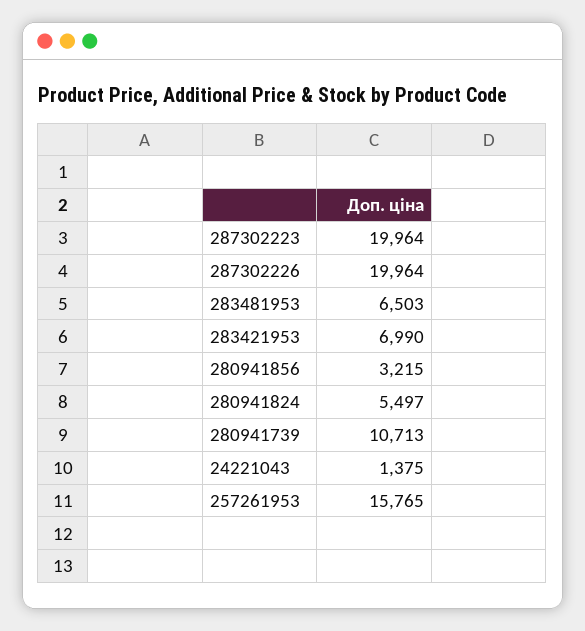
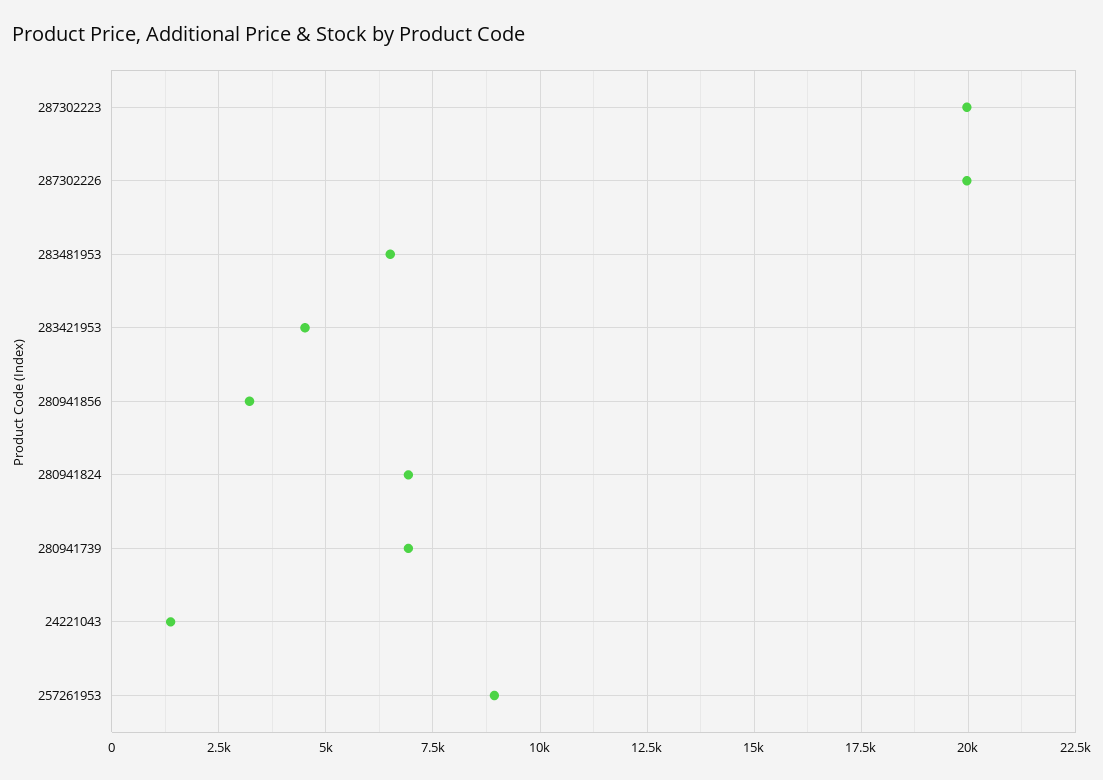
  {
    "287302223": 19964,
    "287302226": 19964,
    "283481953": 6503,
-   "283421953": 6990,
+   "283421953": 4500,
    "280941856": 3215,
-   "280941824": 5497,
+   "280941824": 7000,
-   "280941739": 10713,
+   "280941739": 7000,
    "24221043": 1375,
-   "257261953": 15765
+   "257261953": 9000
  }

